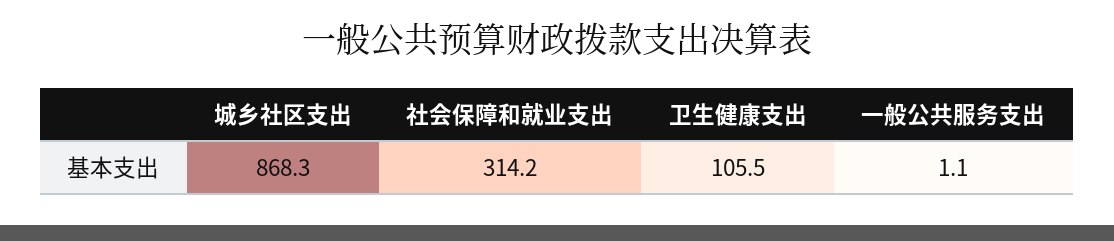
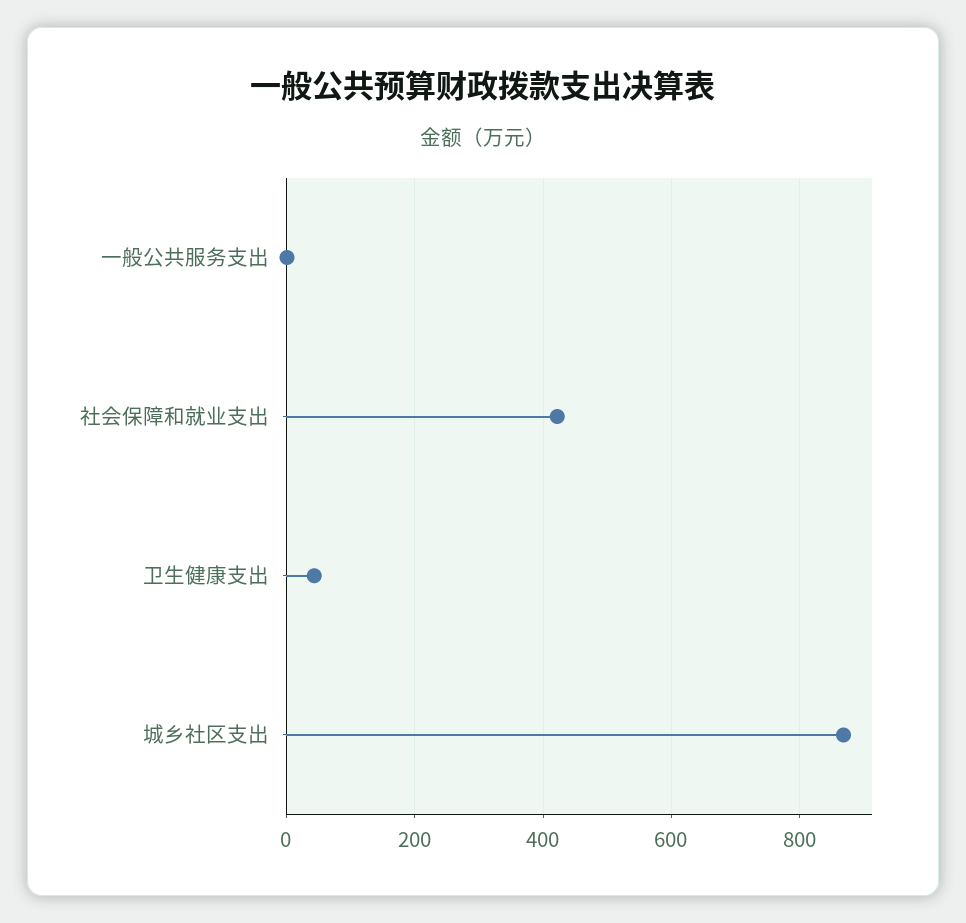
  {
    "城乡社区支出": 868.3,
-   "社会保障和就业支出": 314.2,
+   "社会保障和就业支出": 420,
-   "卫生健康支出": 105.5,
+   "卫生健康支出": 40,
    "一般公共服务支出": 1.1
  }

